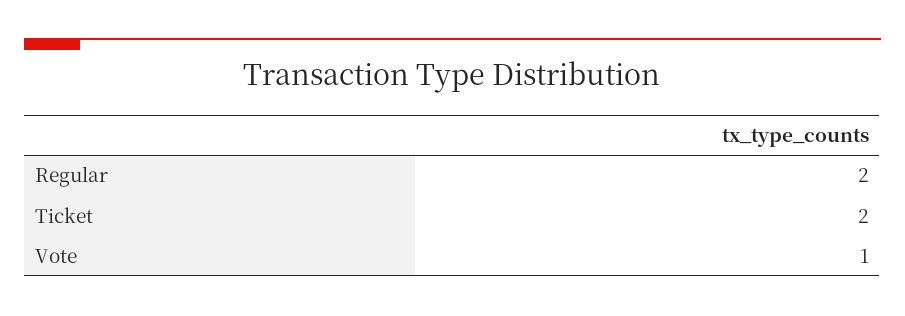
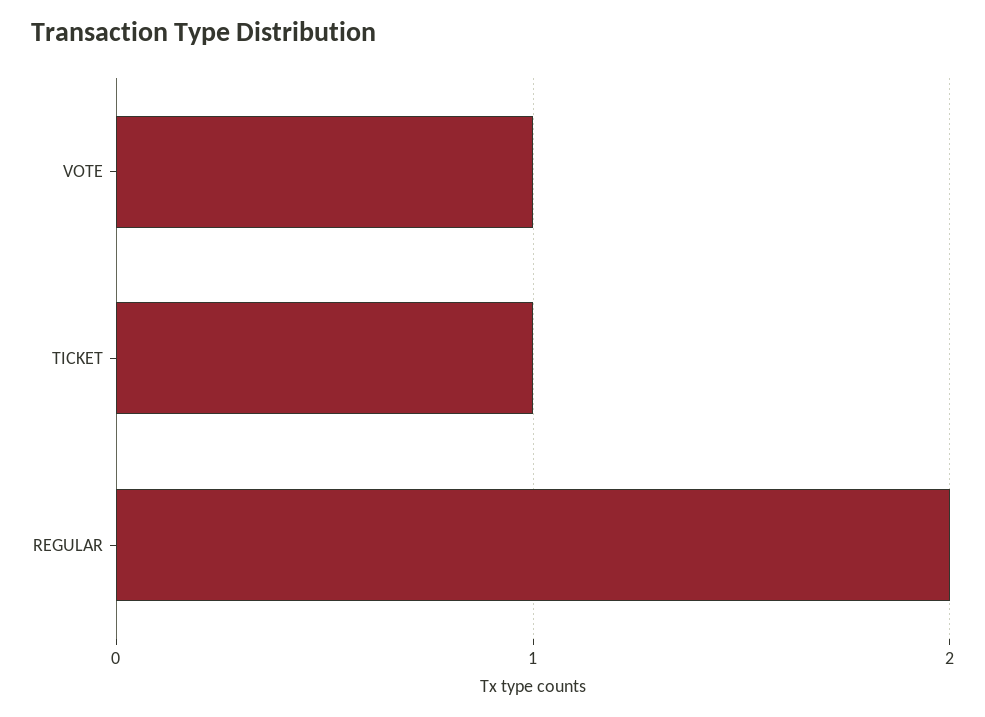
  {
    "Regular": 2,
-   "Ticket": 2,
+   "Ticket": 1,
    "Vote": 1
  }

